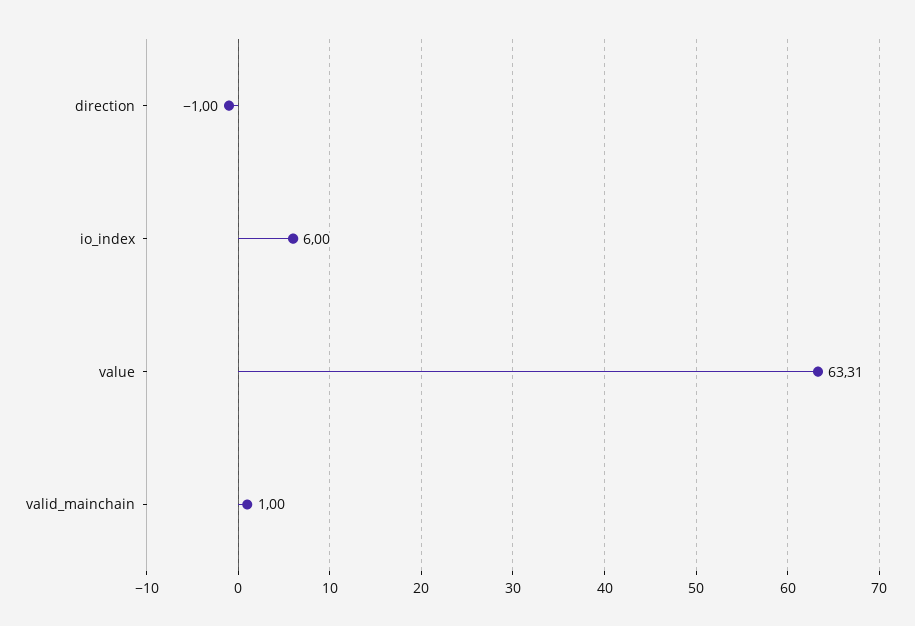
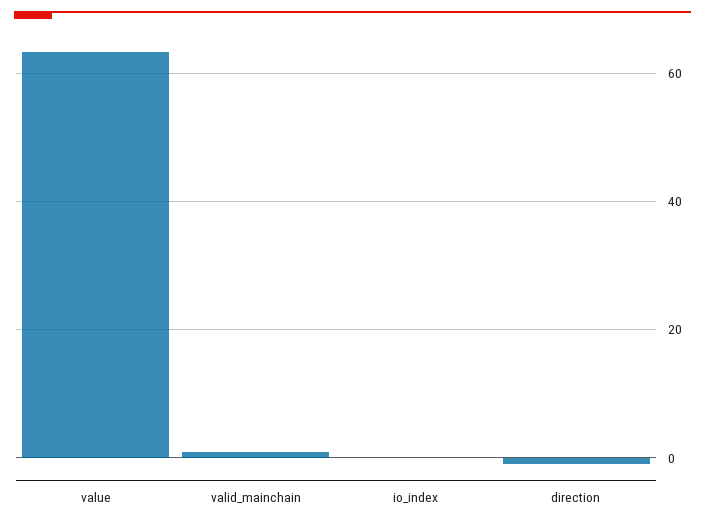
  {
    "direction": -1,
-   "io_index": 6,
+   "io_index": 0,
    "value": 63.31,
    "valid_mainchain": 1
  }

